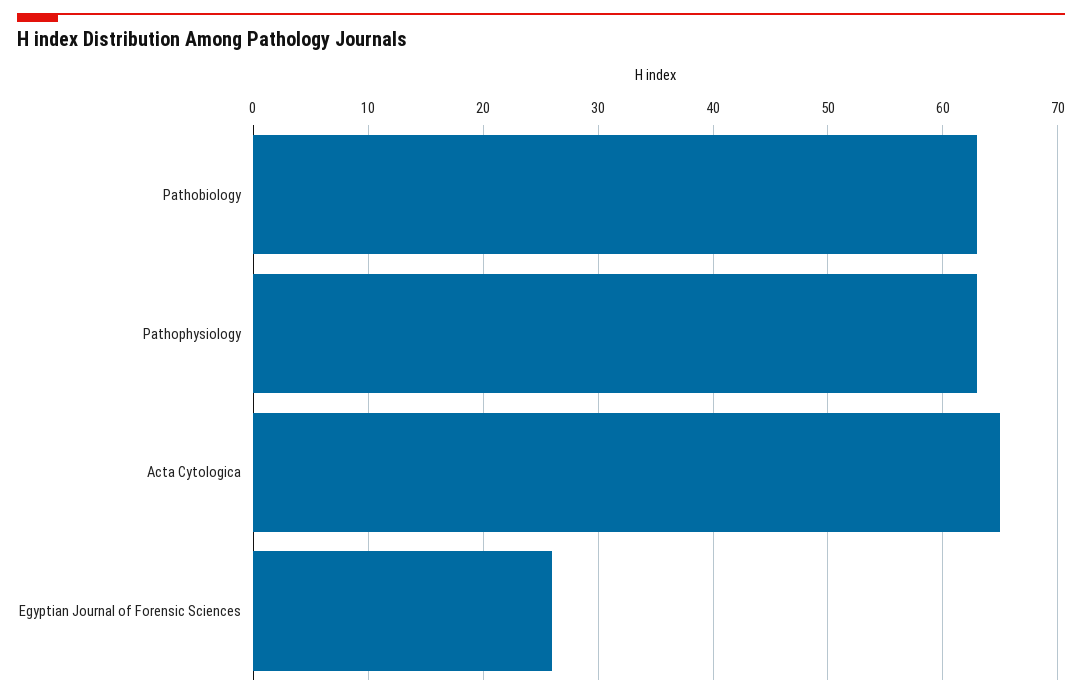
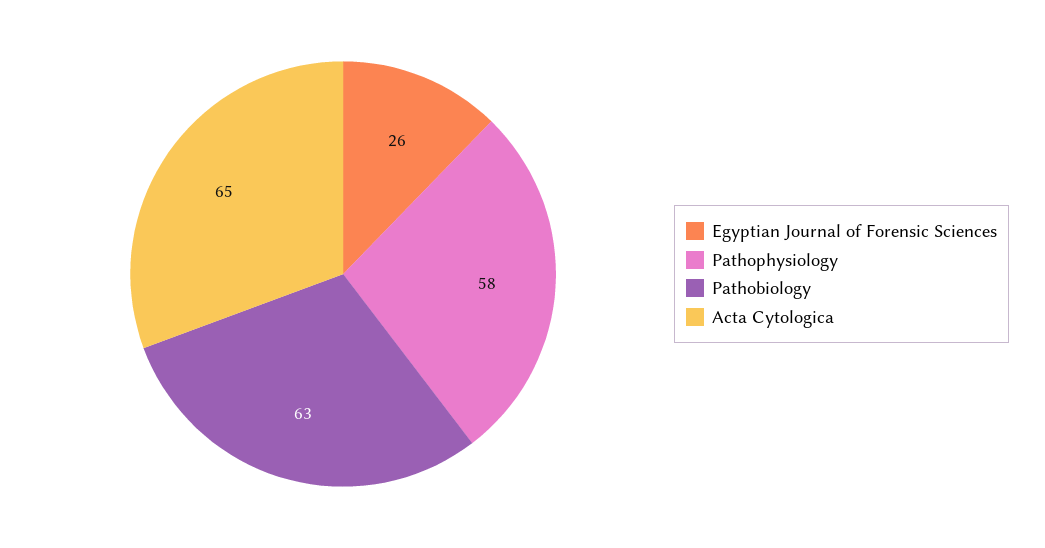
  {
    "Pathobiology": 63,
-   "Pathophysiology": 63,
+   "Pathophysiology": 58,
    "Acta Cytologica": 65,
    "Egyptian Journal of Forensic Sciences": 26
  }

